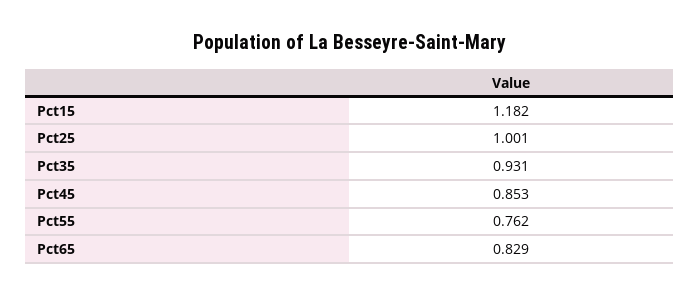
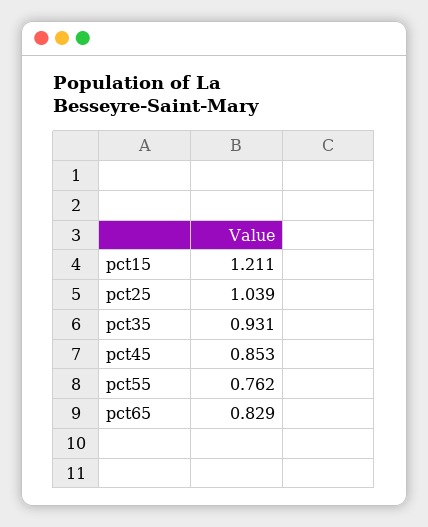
  {
-   "Pct15": 1.182,
+   "Pct15": 1.211,
-   "Pct25": 1.001,
+   "Pct25": 1.039,
    "Pct35": 0.931,
    "Pct45": 0.853,
    "Pct55": 0.762,
    "Pct65": 0.829
  }

